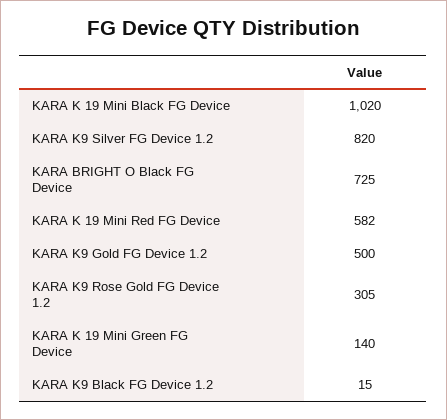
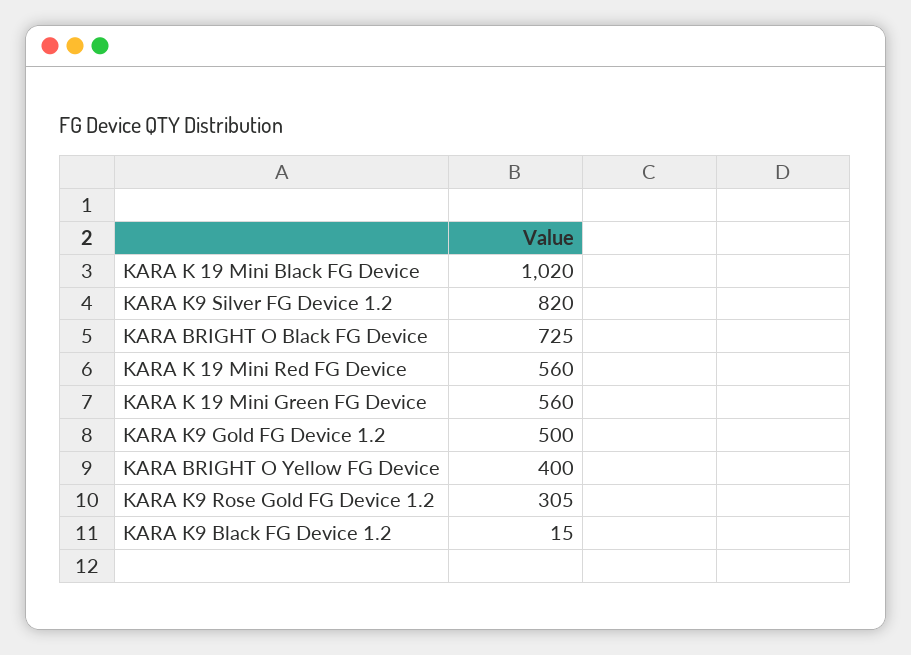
  {
    "KARA K 19 Mini Black FG Device": 1020,
    "KARA K9 Silver FG Device 1.2": 820,
    "KARA BRIGHT O Black FG Device": 725,
-   "KARA K 19 Mini Red FG Device": 582,
+   "KARA K 19 Mini Red FG Device": 560,
    "KARA K9 Gold FG Device 1.2": 500,
    "KARA K9 Rose Gold FG Device 1.2": 305,
-   "KARA K 19 Mini Green FG Device": 140,
+   "KARA K 19 Mini Green FG Device": 560,
-   "KARA K9 Black FG Device 1.2": 15
+   "KARA K9 Black FG Device 1.2": 15,
+   "KARA BRIGHT O Yellow FG Device": 400
  }

